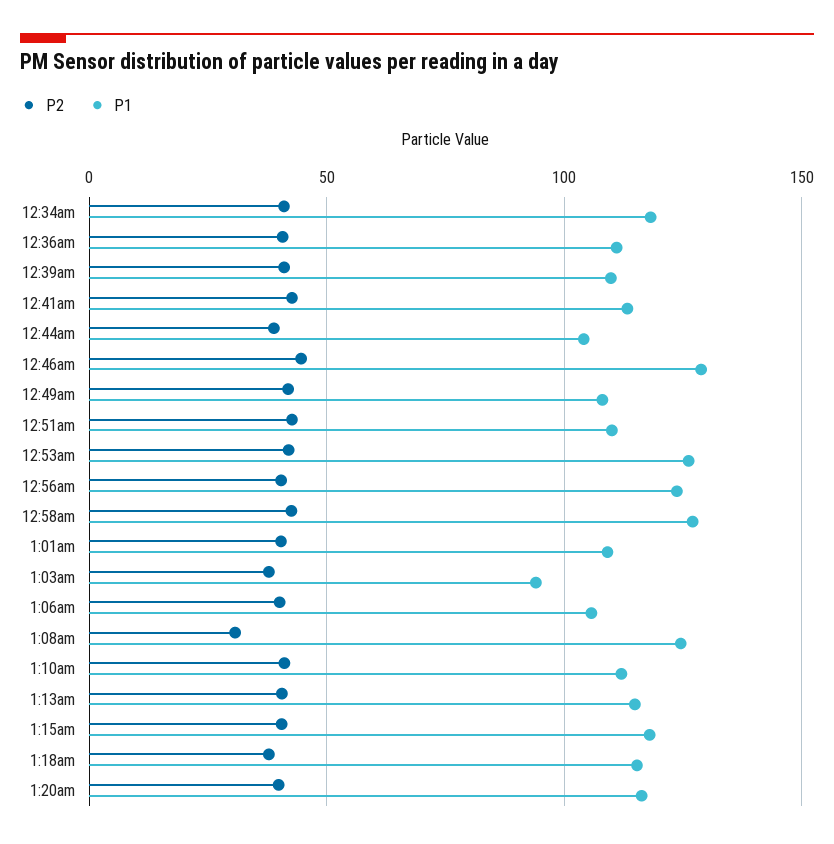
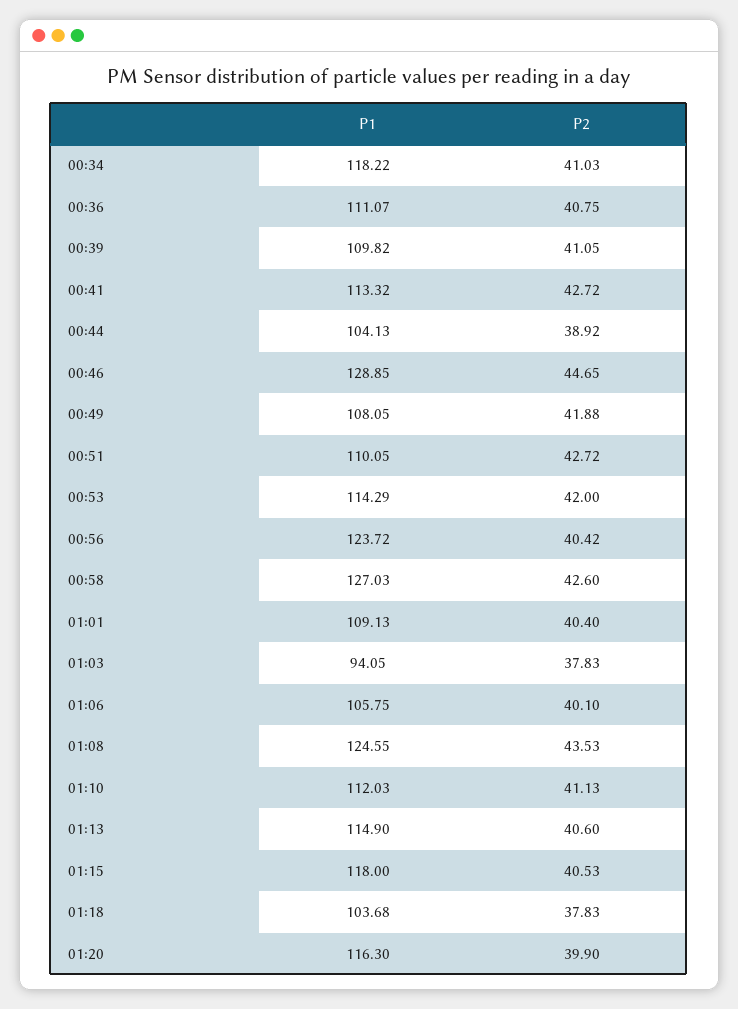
  {
    "P2": {
      "12:34am": 41.03,
      "12:36am": 40.75,
      "12:39am": 41.05,
      "12:41am": 42.72,
      "12:44am": 38.92,
      "12:46am": 44.65,
      "12:49am": 41.88,
      "12:51am": 42.72,
      "12:53am": 42,
      "12:56am": 40.42,
      "12:58am": 42.6,
      "1:01am": 40.4,
      "1:03am": 37.83,
      "1:06am": 40.1,
-     "1:08am": 30,
+     "1:08am": 43.53,
      "1:10am": 41.13,
      "1:13am": 40.6,
      "1:15am": 40.53,
      "1:18am": 37.83,
      "1:20am": 39.9
    },
    "P1": {
      "12:34am": 118.22,
      "12:36am": 111.07,
      "12:39am": 109.82,
      "12:41am": 113.32,
      "12:44am": 104.13,
      "12:46am": 128.85,
      "12:49am": 108.05,
      "12:51am": 110.05,
-     "12:53am": 125,
+     "12:53am": 114.29,
      "12:56am": 123.72,
      "12:58am": 127.03,
      "1:01am": 109.13,
      "1:03am": 94.05,
      "1:06am": 105.75,
      "1:08am": 124.55,
      "1:10am": 112.03,
      "1:13am": 114.9,
      "1:15am": 118,
-     "1:18am": 115,
+     "1:18am": 103.68,
      "1:20am": 116.3
    }
  }

